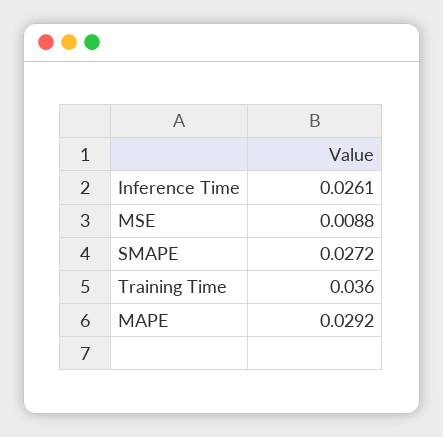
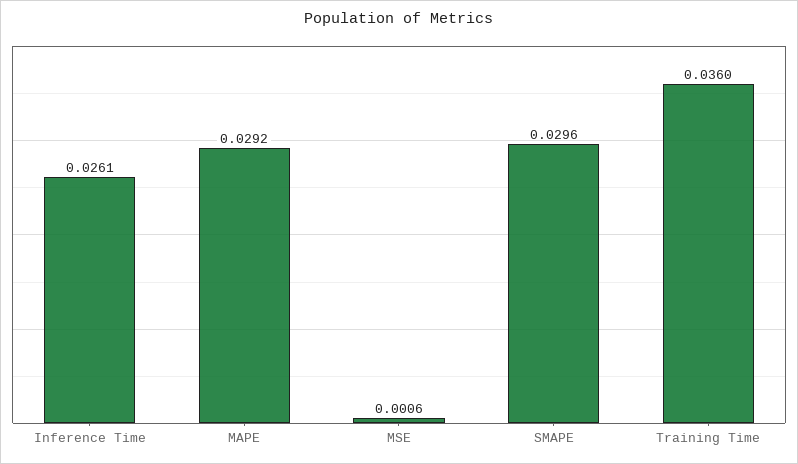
  {
    "Inference Time": 0.0261,
-   "MSE": 0.0088,
+   "MSE": 0.0006,
-   "SMAPE": 0.0272,
+   "SMAPE": 0.0296,
    "Training Time": 0.036,
    "MAPE": 0.0292
  }

